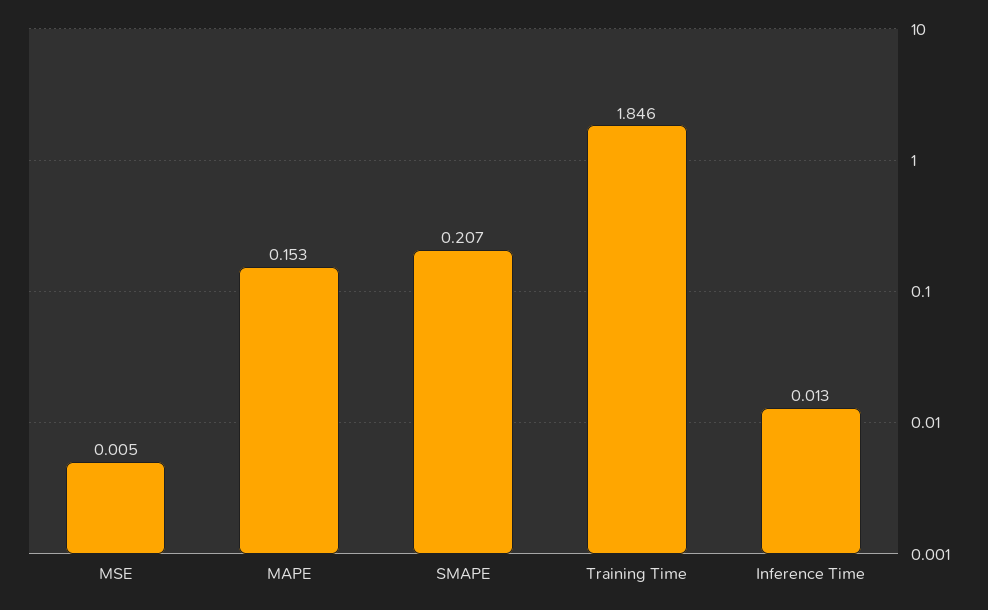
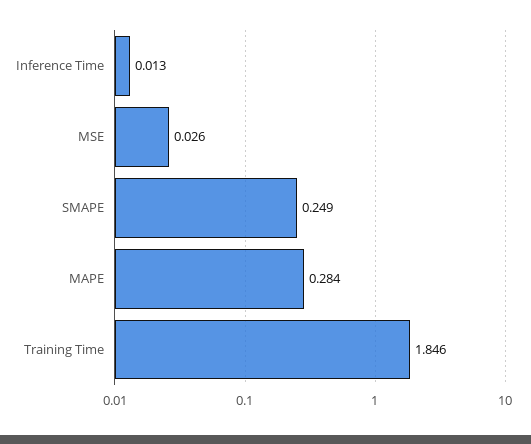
  {
-   "MSE": 0.005,
+   "MSE": 0.026,
-   "MAPE": 0.153,
+   "MAPE": 0.284,
-   "SMAPE": 0.207,
+   "SMAPE": 0.249,
    "Training Time": 1.846,
    "Inference Time": 0.013
  }

